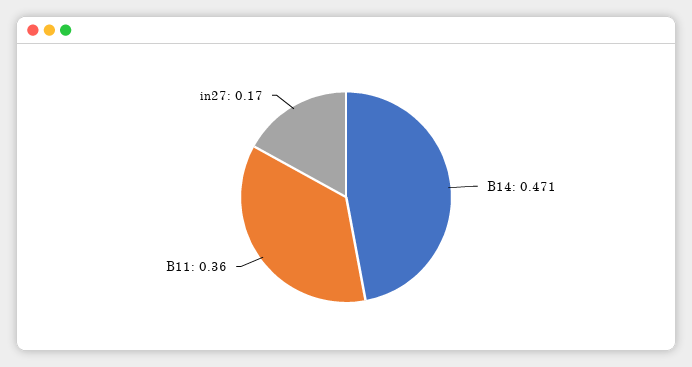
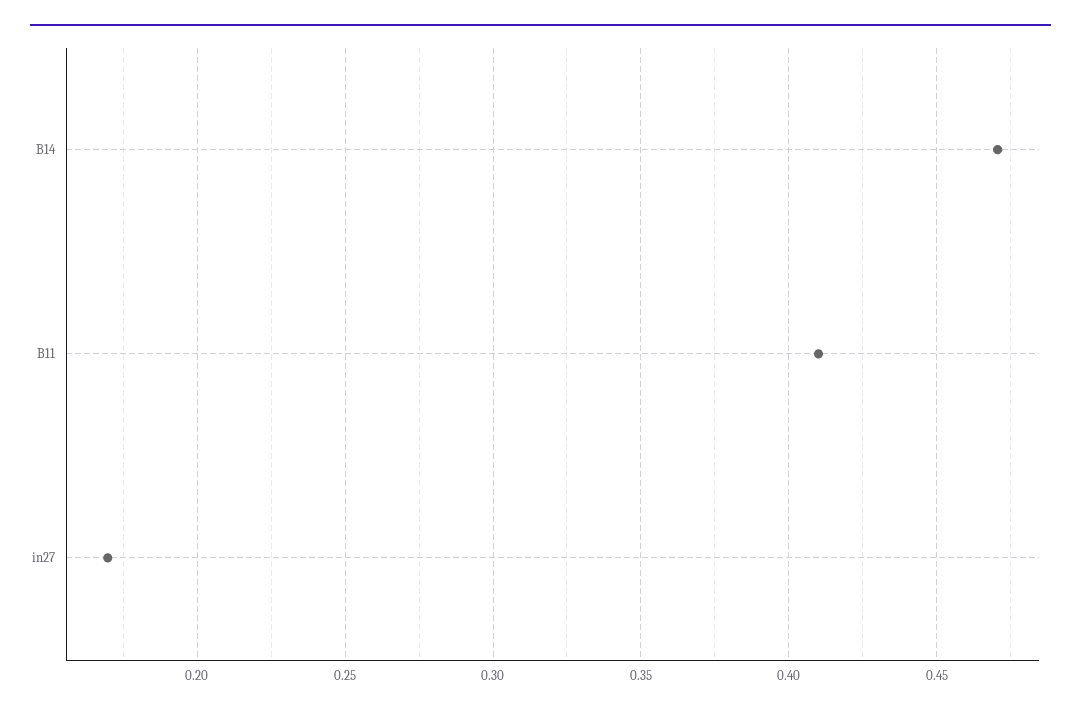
  {
    "B14": 0.471,
-   "B11": 0.36,
+   "B11": 0.41,
    "in27": 0.17
  }

